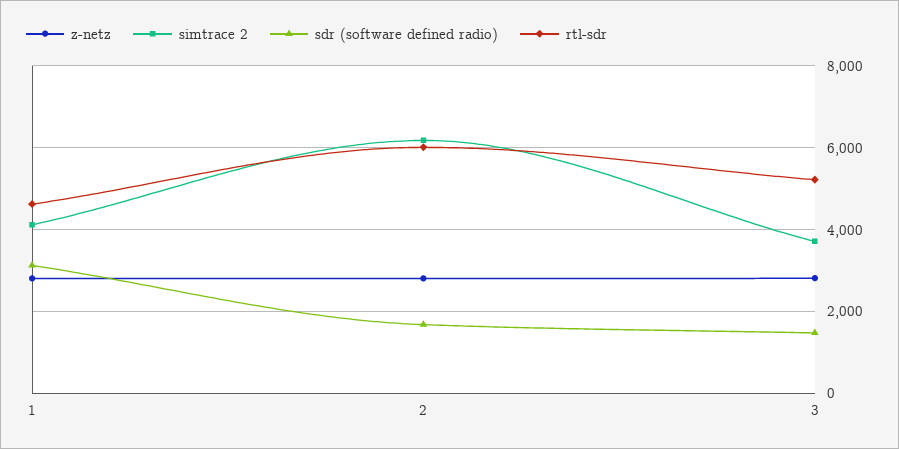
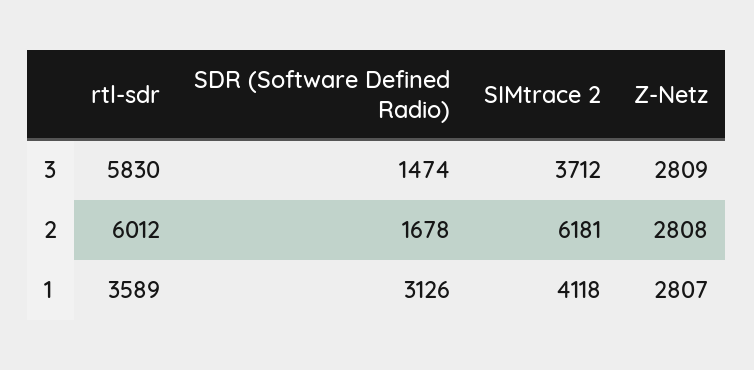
  {
    "z-netz": {
      "1": 2807,
      "2": 2808,
      "3": 2809
    },
    "simtrace 2": {
      "1": 4118,
      "2": 6181,
      "3": 3712
    },
    "sdr (software defined radio)": {
      "1": 3126,
      "2": 1678,
      "3": 1474
    },
    "rtl-sdr": {
-     "1": 4600,
+     "1": 3589,
      "2": 6012,
-     "3": 5200
+     "3": 5830
    }
  }

